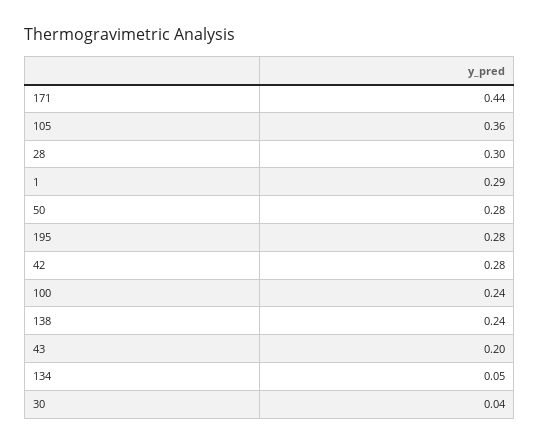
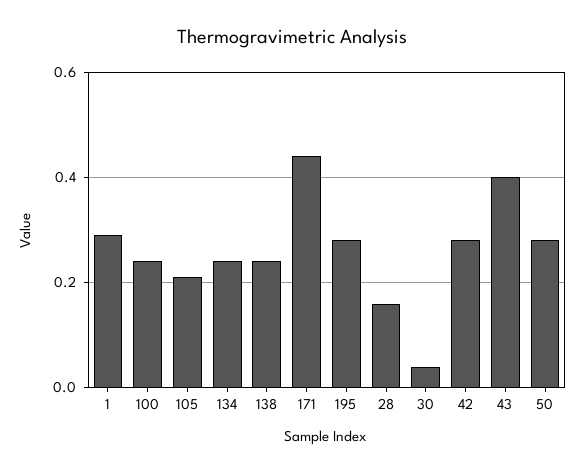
  {
    "171": 0.44,
-   "105": 0.36,
+   "105": 0.2,
-   "28": 0.3,
+   "28": 0.15,
    "1": 0.29,
    "50": 0.28,
    "195": 0.28,
    "42": 0.28,
    "100": 0.24,
    "138": 0.24,
-   "43": 0.2,
+   "43": 0.4,
-   "134": 0.05,
+   "134": 0.25,
    "30": 0.04
  }

